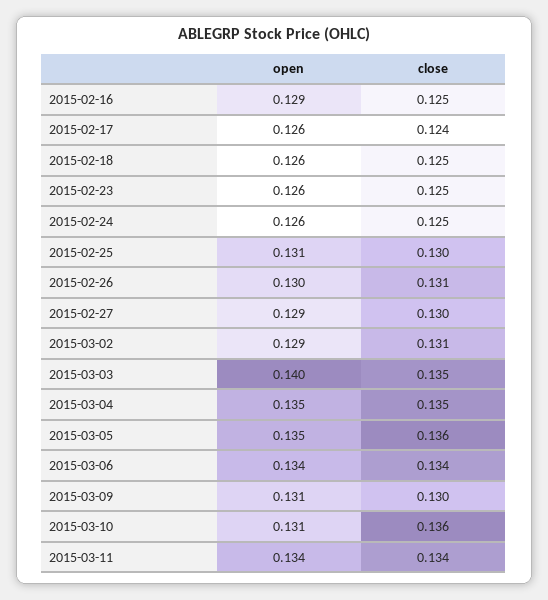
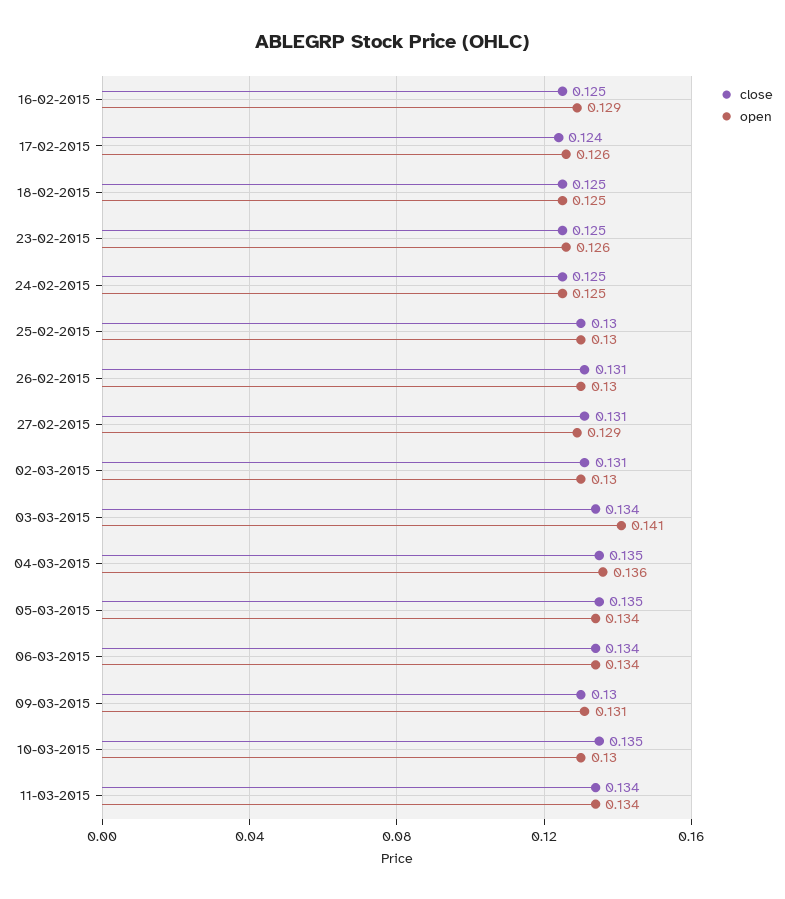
  {
    "open": {
      "2015-02-16": 0.129,
      "2015-02-17": 0.126,
-     "2015-02-18": 0.126,
+     "2015-02-18": 0.125,
      "2015-02-23": 0.126,
-     "2015-02-24": 0.126,
+     "2015-02-24": 0.125,
-     "2015-02-25": 0.131,
+     "2015-02-25": 0.13,
      "2015-02-26": 0.13,
      "2015-02-27": 0.129,
-     "2015-03-02": 0.129,
+     "2015-03-02": 0.13,
-     "2015-03-03": 0.14,
+     "2015-03-03": 0.141,
-     "2015-03-04": 0.135,
+     "2015-03-04": 0.136,
-     "2015-03-05": 0.135,
+     "2015-03-05": 0.134,
      "2015-03-06": 0.134,
      "2015-03-09": 0.131,
-     "2015-03-10": 0.131,
+     "2015-03-10": 0.13,
      "2015-03-11": 0.134
    },
    "close": {
      "2015-02-16": 0.125,
      "2015-02-17": 0.124,
      "2015-02-18": 0.125,
      "2015-02-23": 0.125,
      "2015-02-24": 0.125,
      "2015-02-25": 0.13,
      "2015-02-26": 0.131,
-     "2015-02-27": 0.13,
+     "2015-02-27": 0.131,
      "2015-03-02": 0.131,
-     "2015-03-03": 0.135,
+     "2015-03-03": 0.134,
      "2015-03-04": 0.135,
-     "2015-03-05": 0.136,
+     "2015-03-05": 0.135,
      "2015-03-06": 0.134,
      "2015-03-09": 0.13,
-     "2015-03-10": 0.136,
+     "2015-03-10": 0.135,
      "2015-03-11": 0.134
    }
  }

